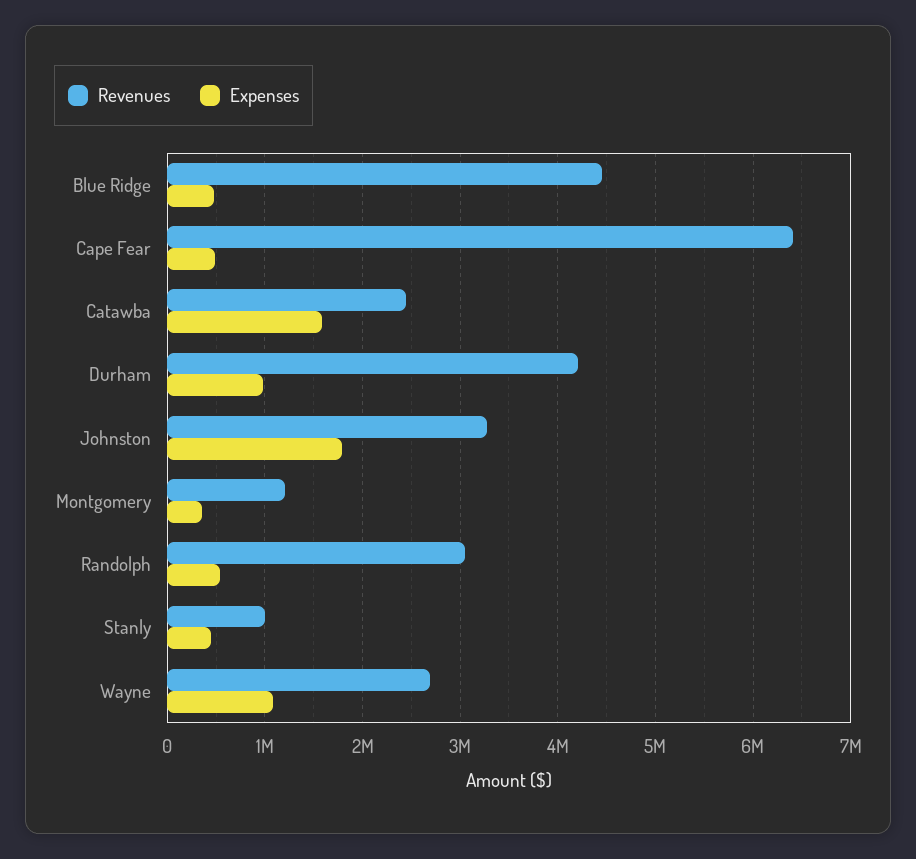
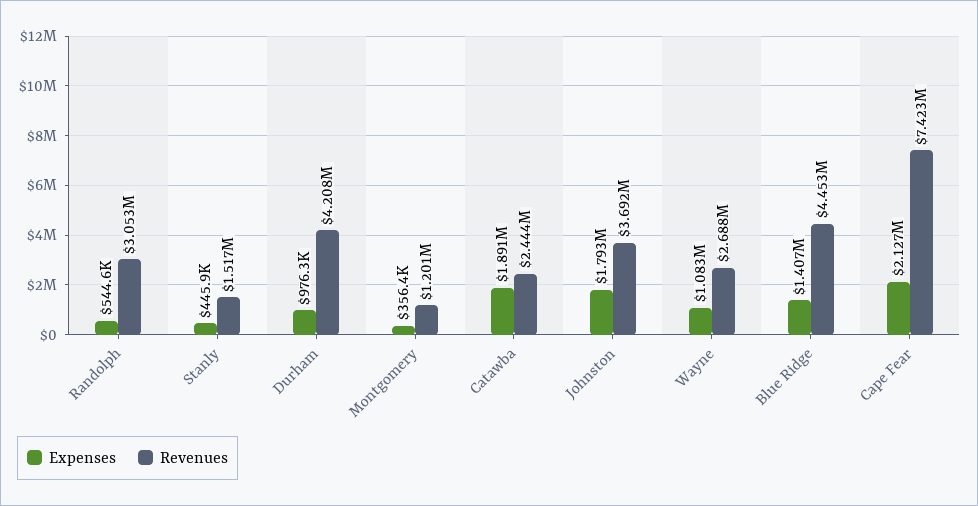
  {
    "Revenues": {
      "Blue Ridge": 4453000,
-     "Cape Fear": 6400000,
+     "Cape Fear": 7423000,
      "Catawba": 2444000,
      "Durham": 4208000,
-     "Johnston": 3300000,
+     "Johnston": 3692000,
      "Montgomery": 1201000,
      "Randolph": 3053000,
-     "Stanly": 1000000,
+     "Stanly": 1517000,
      "Wayne": 2688000
    },
    "Expenses": {
-     "Blue Ridge": 500000,
+     "Blue Ridge": 1407000,
-     "Cape Fear": 500000,
+     "Cape Fear": 2127000,
-     "Catawba": 1600000,
+     "Catawba": 1891000,
      "Durham": 976300,
      "Johnston": 1793000,
      "Montgomery": 356400,
      "Randolph": 544600,
      "Stanly": 445900,
      "Wayne": 1083000
    }
  }

